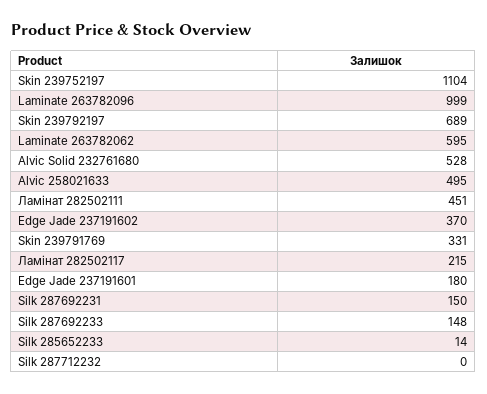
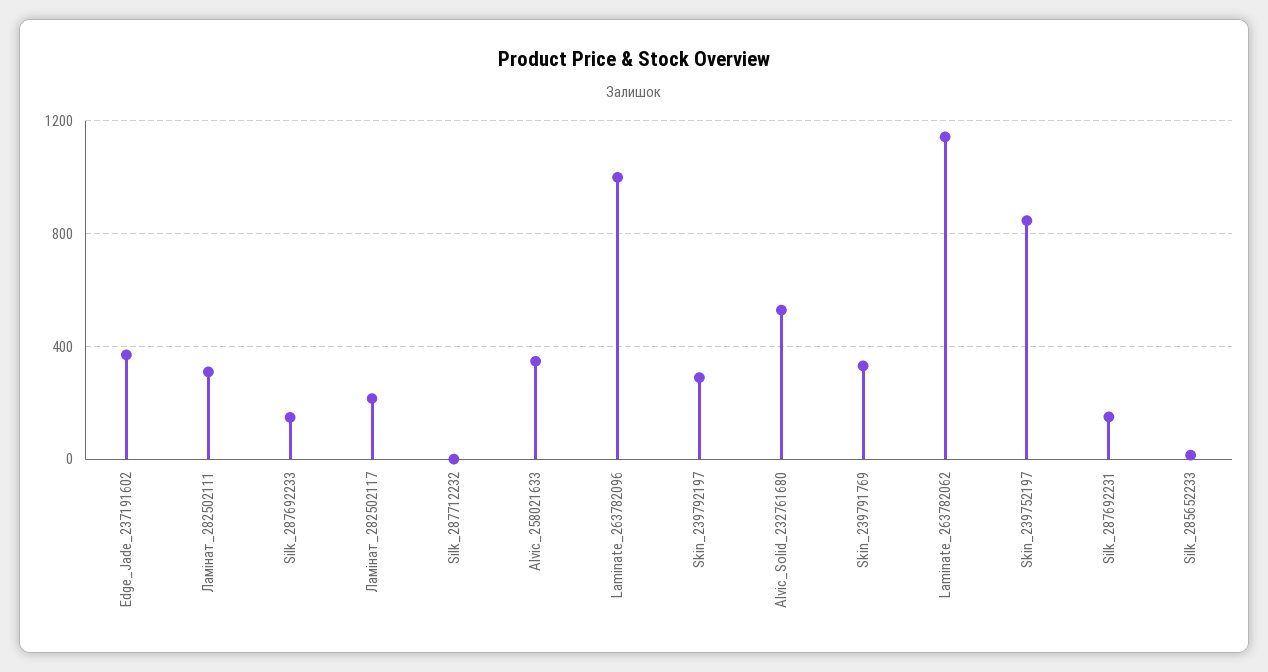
  {
-   "Skin 239752197": 1104,
+   "Skin 239752197": 850,
    "Laminate 263782096": 999,
-   "Skin 239792197": 689,
+   "Skin 239792197": 300,
-   "Laminate 263782062": 595,
+   "Laminate 263782062": 1150,
    "Alvic Solid 232761680": 528,
-   "Alvic 258021633": 495,
+   "Alvic 258021633": 350,
-   "Ламінат 282502111": 451,
+   "Ламінат 282502111": 300,
    "Edge Jade 237191602": 370,
    "Skin 239791769": 331,
    "Ламінат 282502117": 215,
-   "Edge Jade 237191601": 180,
    "Silk 287692231": 150,
    "Silk 287692233": 148,
    "Silk 285652233": 14,
    "Silk 287712232": 0
  }

